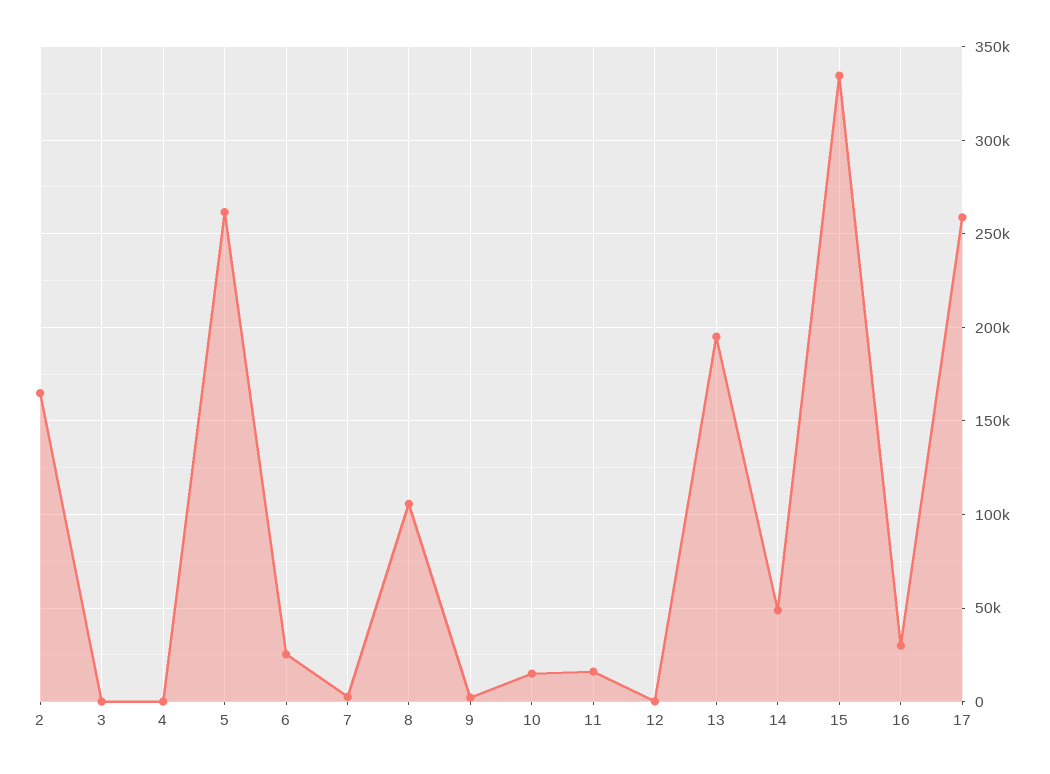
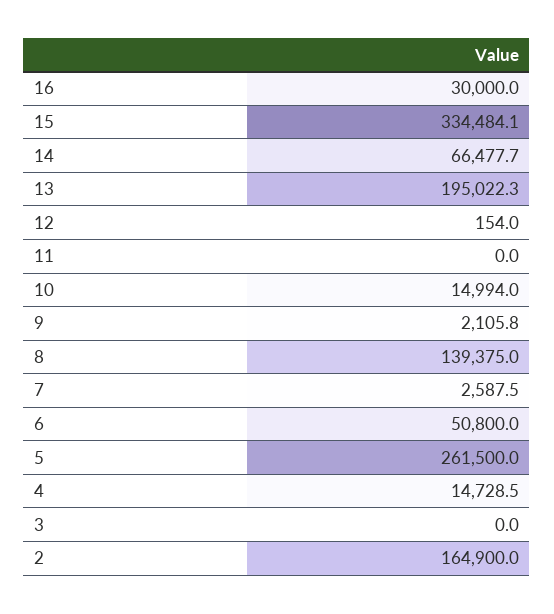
  {
    "2": 164900,
    "3": 0,
-   "4": 0,
+   "4": 14728.5,
    "5": 261500,
-   "6": 25000,
+   "6": 50800,
    "7": 2587.5,
-   "8": 105000,
+   "8": 139375,
    "9": 2105.8,
    "10": 14994,
-   "11": 15000,
+   "11": 0,
    "12": 154,
    "13": 195022.3,
-   "14": 50000,
+   "14": 66477.7,
    "15": 334484.1,
-   "16": 30000,
+   "16": 30000
-   "17": 260000
  }

